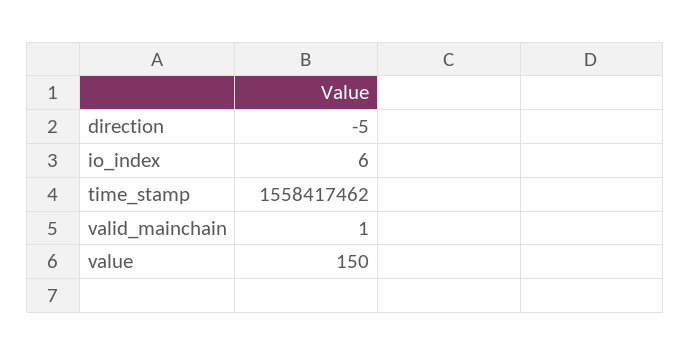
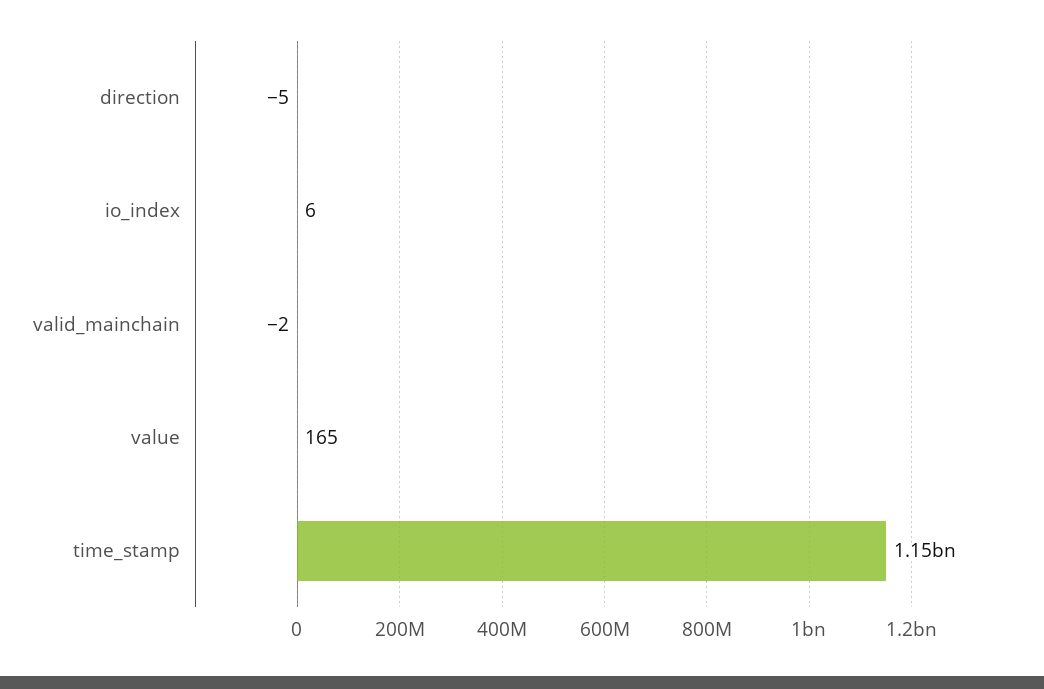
  {
    "direction": -5,
    "io_index": 6,
-   "time_stamp": 1558417462,
+   "time_stamp": 1150000000,
-   "valid_mainchain": 1,
+   "valid_mainchain": -2,
-   "value": 150
+   "value": 165
  }

